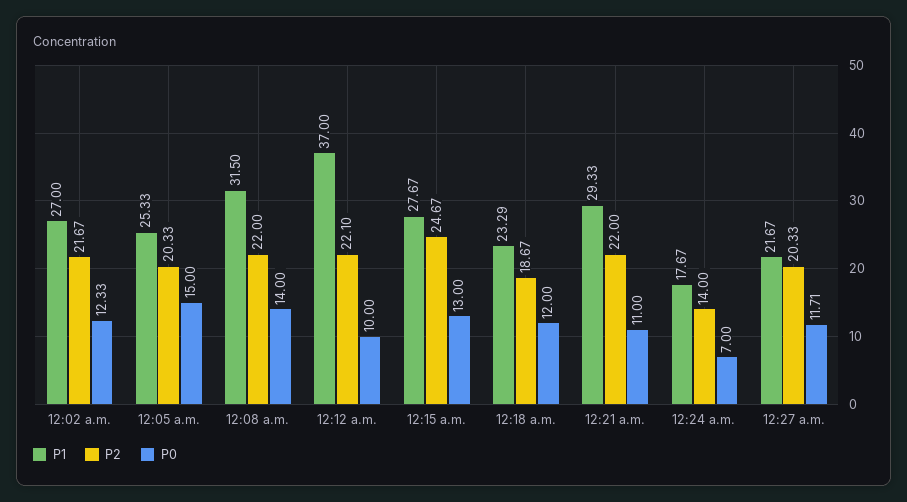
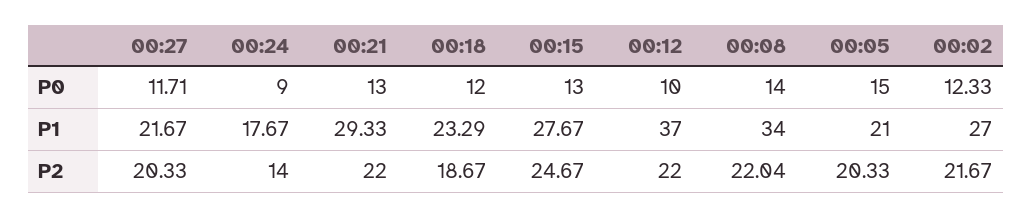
  {
    "P1": {
      "12:02 a.m.": 27,
-     "12:05 a.m.": 25.33,
+     "12:05 a.m.": 21,
-     "12:08 a.m.": 31.5,
+     "12:08 a.m.": 34,
      "12:12 a.m.": 37,
      "12:15 a.m.": 27.67,
      "12:18 a.m.": 23.29,
      "12:21 a.m.": 29.33,
      "12:24 a.m.": 17.67,
      "12:27 a.m.": 21.67
    },
    "P2": {
      "12:02 a.m.": 21.67,
      "12:05 a.m.": 20.33,
-     "12:08 a.m.": 22,
+     "12:08 a.m.": 22.04,
-     "12:12 a.m.": 22.1,
+     "12:12 a.m.": 22,
      "12:15 a.m.": 24.67,
      "12:18 a.m.": 18.67,
      "12:21 a.m.": 22,
      "12:24 a.m.": 14,
      "12:27 a.m.": 20.33
    },
    "P0": {
      "12:02 a.m.": 12.33,
      "12:05 a.m.": 15,
      "12:08 a.m.": 14,
      "12:12 a.m.": 10,
      "12:15 a.m.": 13,
      "12:18 a.m.": 12,
-     "12:21 a.m.": 11,
+     "12:21 a.m.": 13,
-     "12:24 a.m.": 7,
+     "12:24 a.m.": 9,
      "12:27 a.m.": 11.71
    }
  }

